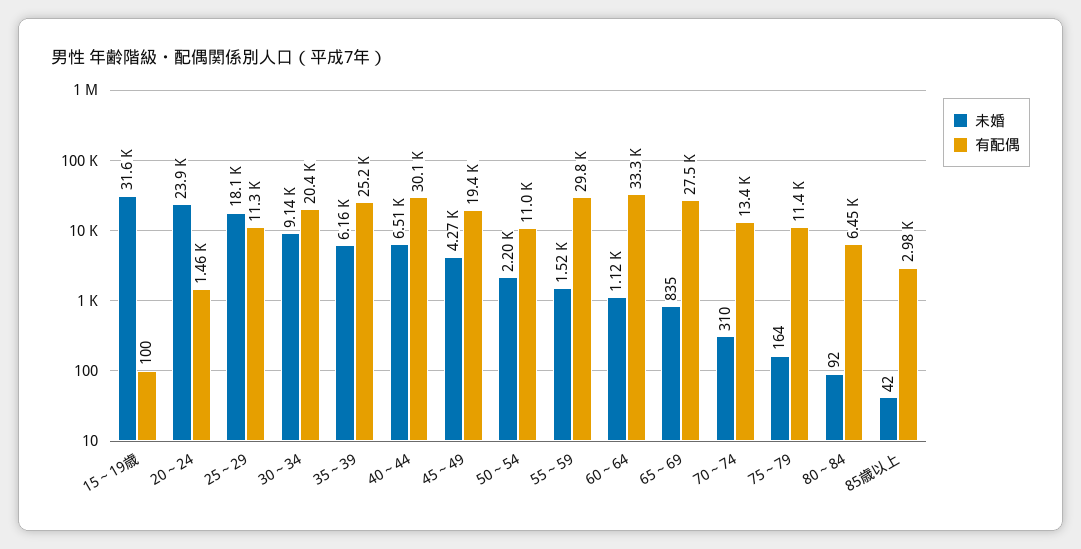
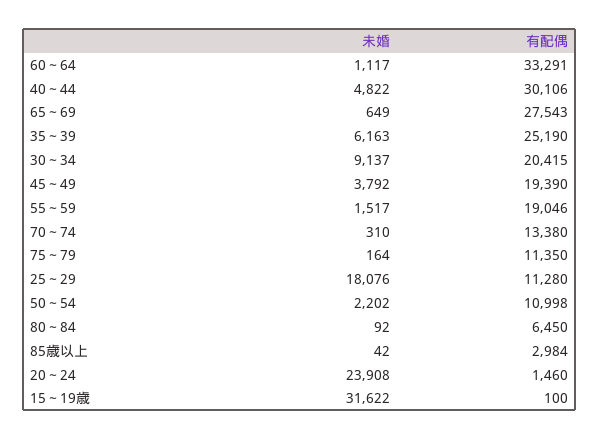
  {
    "未婚": {
      "15～19歳": 31622,
      "20～24": 23908,
      "25～29": 18076,
      "30～34": 9137,
      "35～39": 6163,
-     "40～44": 6510,
+     "40～44": 4822,
-     "45～49": 4270,
+     "45～49": 3792,
      "50～54": 2202,
      "55～59": 1517,
      "60～64": 1117,
-     "65～69": 835,
+     "65～69": 649,
      "70～74": 310,
      "75～79": 164,
      "80～84": 92,
      "85歳以上": 42
    },
    "有配偶": {
      "15～19歳": 100,
      "20～24": 1460,
      "25～29": 11280,
      "30～34": 20415,
      "35～39": 25190,
      "40～44": 30106,
      "45～49": 19390,
      "50～54": 10998,
-     "55～59": 29800,
+     "55～59": 19046,
      "60～64": 33291,
      "65～69": 27543,
      "70～74": 13380,
      "75～79": 11350,
      "80～84": 6450,
      "85歳以上": 2984
    }
  }

